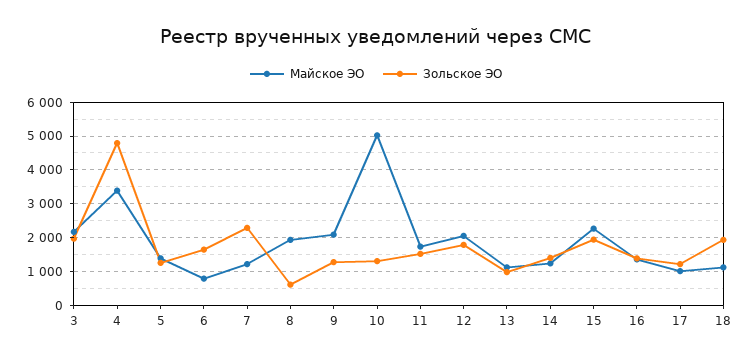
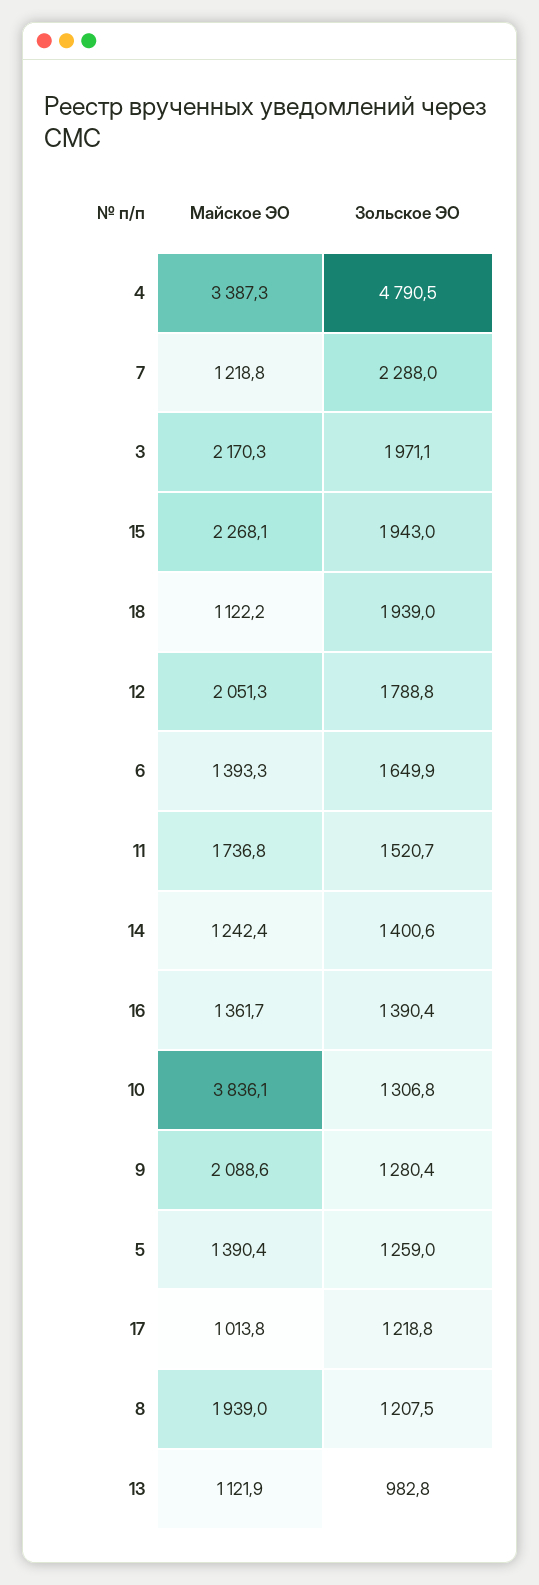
  {
    "Майское ЭО": {
      "3": 2170.3,
      "4": 3387.3,
      "5": 1390.4,
-     "6": 800,
+     "6": 1393.3,
      "7": 1218.8,
      "8": 1939,
      "9": 2088.6,
-     "10": 5000,
+     "10": 3836.1,
      "11": 1736.8,
      "12": 2051.3,
      "13": 1121.9,
      "14": 1242.4,
      "15": 2268.1,
      "16": 1361.7,
      "17": 1013.8,
      "18": 1122.2
    },
    "Зольское ЭО": {
      "3": 1971.1,
      "4": 4790.5,
      "5": 1259,
      "6": 1649.9,
      "7": 2288,
-     "8": 600,
+     "8": 1207.5,
      "9": 1280.4,
      "10": 1306.8,
      "11": 1520.7,
      "12": 1788.8,
      "13": 982.8,
      "14": 1400.6,
      "15": 1943,
      "16": 1390.4,
      "17": 1218.8,
      "18": 1939
    }
  }

